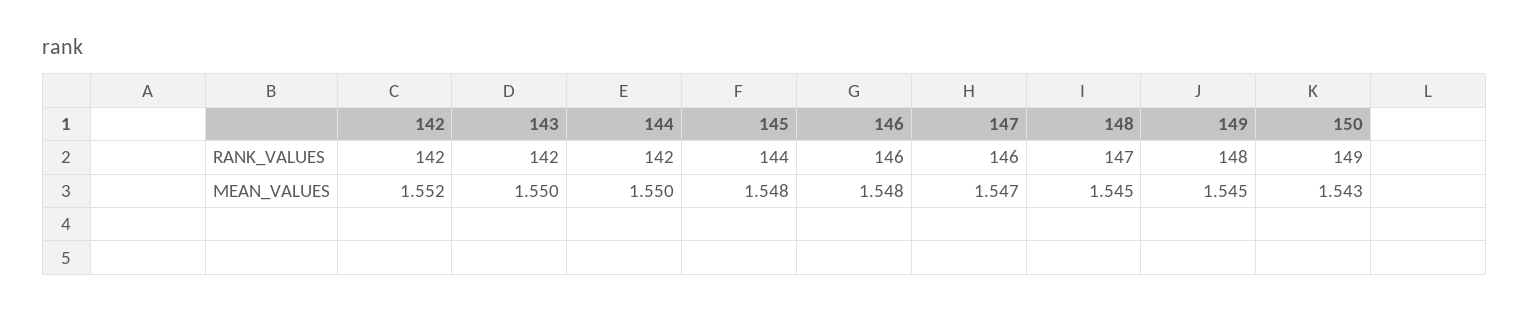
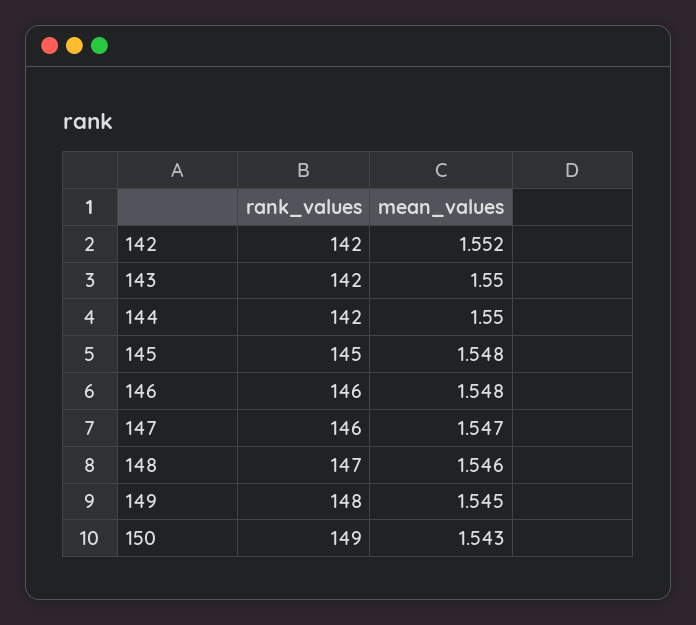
  {
    "142": {
      "RANK_VALUES": 142,
      "MEAN_VALUES": 1.552
    },
    "143": {
      "RANK_VALUES": 142,
      "MEAN_VALUES": 1.55
    },
    "144": {
      "RANK_VALUES": 142,
      "MEAN_VALUES": 1.55
    },
    "145": {
-     "RANK_VALUES": 144,
+     "RANK_VALUES": 145,
      "MEAN_VALUES": 1.548
    },
    "146": {
      "RANK_VALUES": 146,
      "MEAN_VALUES": 1.548
    },
    "147": {
      "RANK_VALUES": 146,
      "MEAN_VALUES": 1.547
    },
    "148": {
      "RANK_VALUES": 147,
-     "MEAN_VALUES": 1.545
+     "MEAN_VALUES": 1.546
    },
    "149": {
      "RANK_VALUES": 148,
      "MEAN_VALUES": 1.545
    },
    "150": {
      "RANK_VALUES": 149,
      "MEAN_VALUES": 1.543
    }
  }

